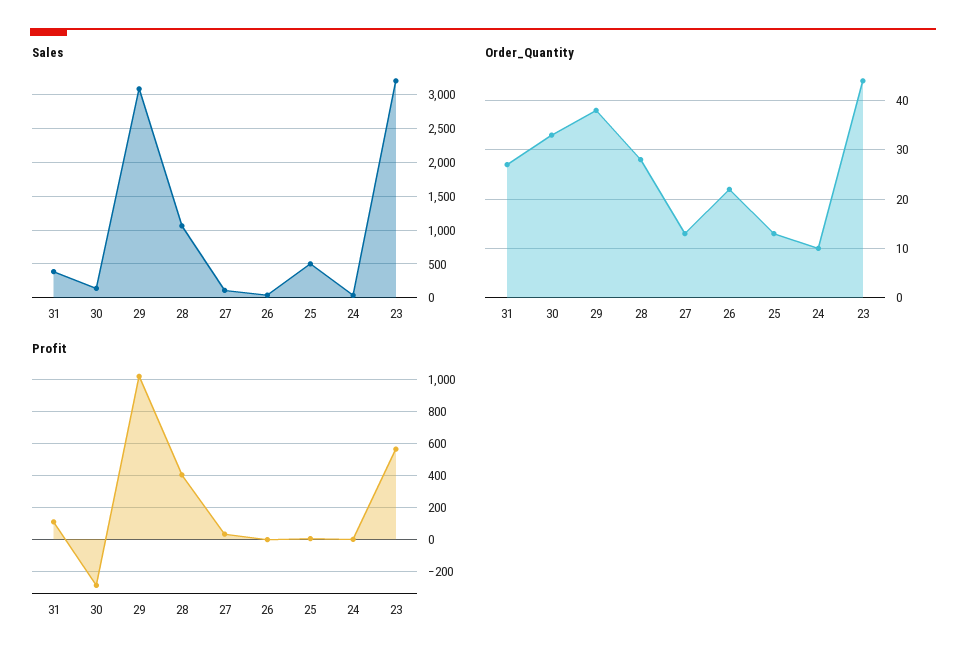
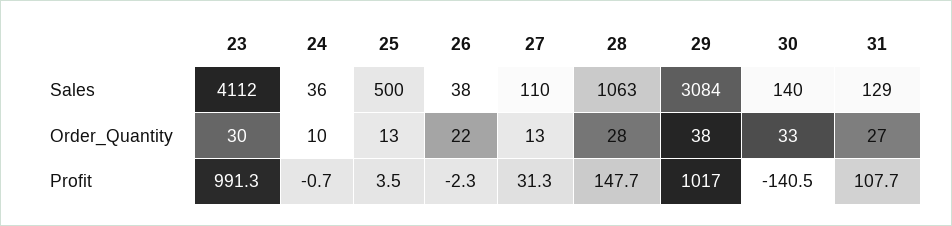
  {
    "Sales": {
-     "31": 400,
+     "31": 129,
      "30": 140,
      "29": 3084,
      "28": 1063,
      "27": 110,
      "26": 38,
      "25": 500,
      "24": 36,
-     "23": 3200
+     "23": 4112
    },
    "Order_Quantity": {
      "31": 27,
      "30": 33,
      "29": 38,
      "28": 28,
      "27": 13,
      "26": 22,
      "25": 13,
      "24": 10,
-     "23": 45
+     "23": 30
    },
    "Profit": {
      "31": 107.7,
-     "30": -300,
+     "30": -140.5,
      "29": 1017,
-     "28": 400,
+     "28": 147.7,
      "27": 31.3,
      "26": -2.3,
      "25": 3.5,
      "24": -0.7,
-     "23": 550
+     "23": 991.3
    }
  }

